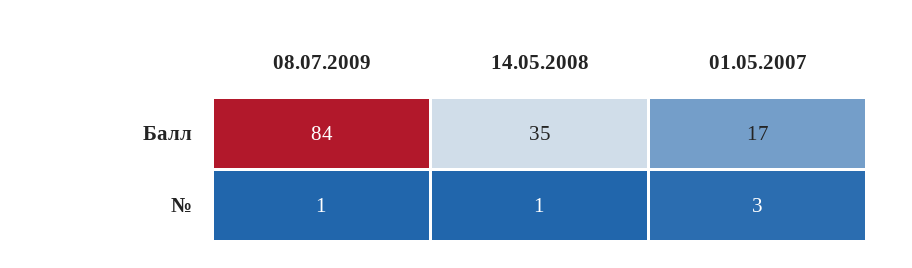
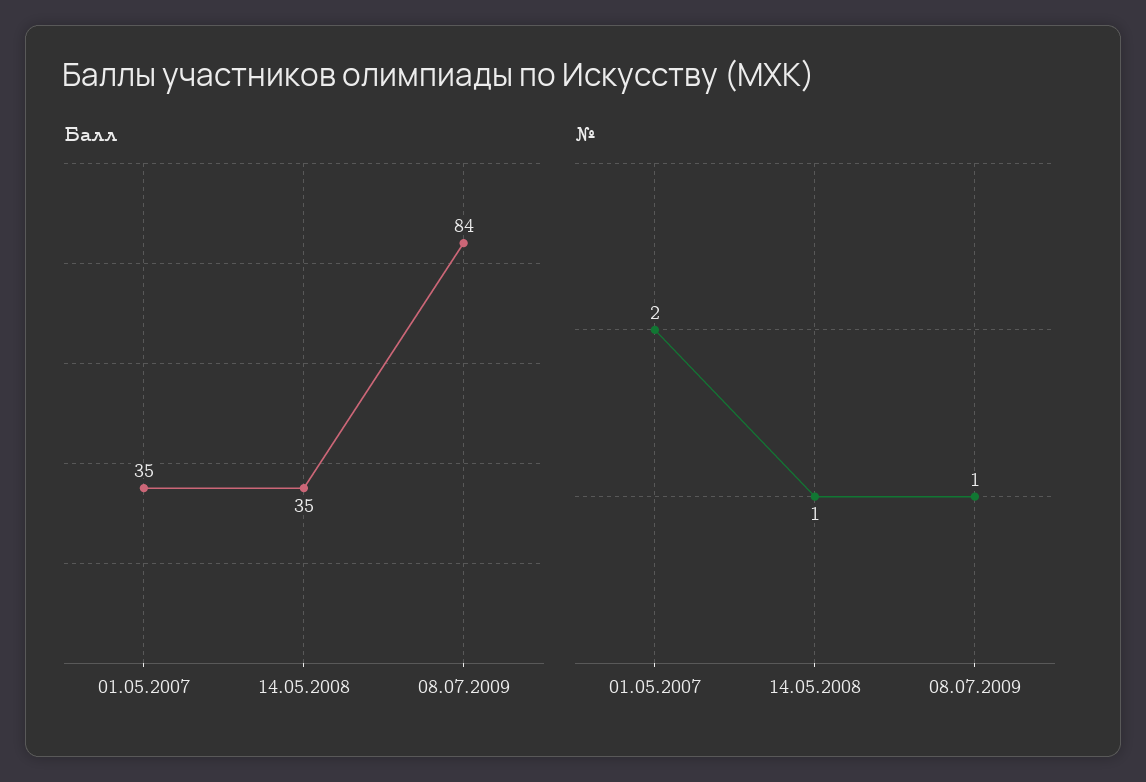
  {
    "Балл": {
      "08.07.2009": 84,
      "14.05.2008": 35,
-     "01.05.2007": 17
+     "01.05.2007": 35
    },
    "№": {
      "08.07.2009": 1,
      "14.05.2008": 1,
-     "01.05.2007": 3
+     "01.05.2007": 2
    }
  }

